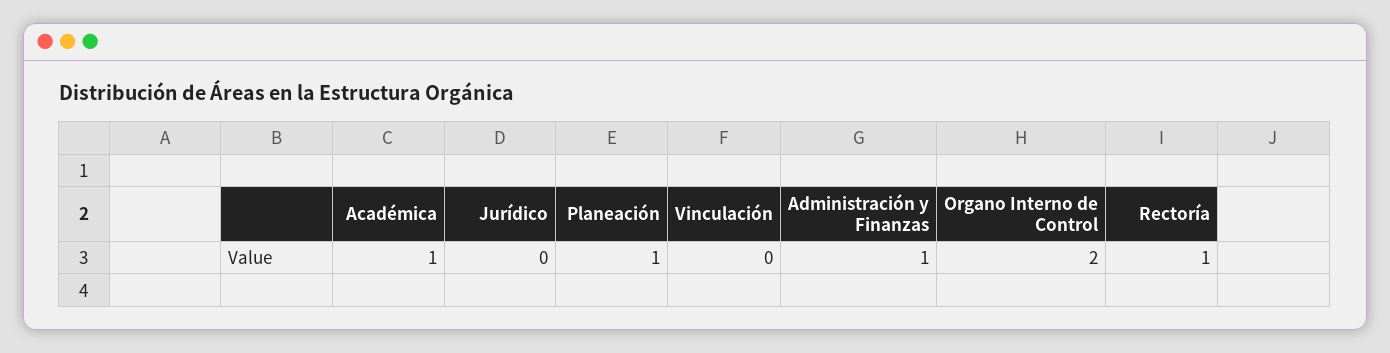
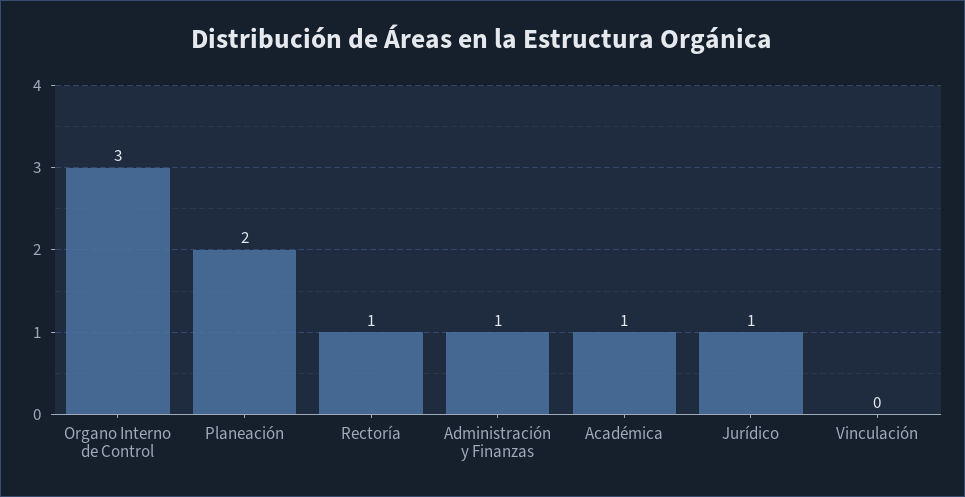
  {
    "Académica": 1,
-   "Jurídico": 0,
+   "Jurídico": 1,
-   "Planeación": 1,
+   "Planeación": 2,
    "Vinculación": 0,
    "Administración y Finanzas": 1,
-   "Organo Interno de Control": 2,
+   "Organo Interno de Control": 3,
    "Rectoría": 1
  }

